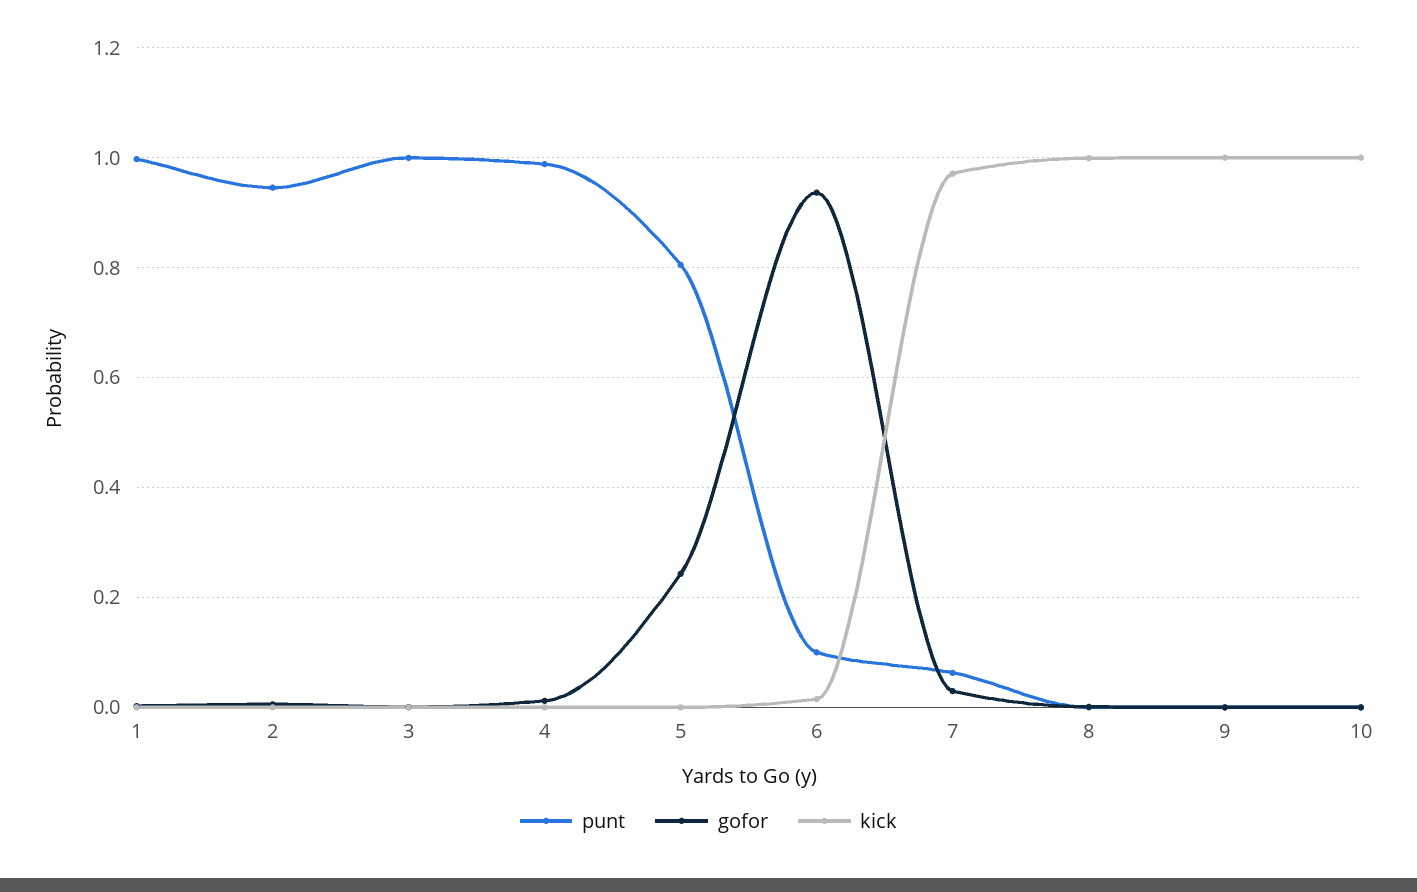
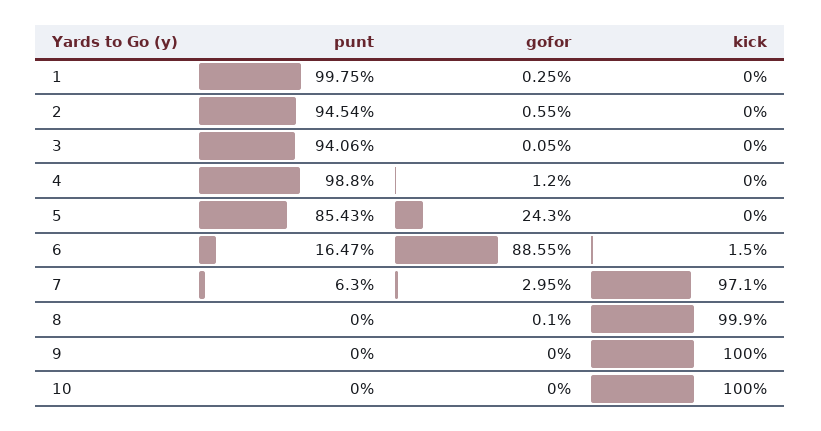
  {
    "punt": {
      "1": 0.9975,
      "2": 0.9454,
-     "3": 1,
+     "3": 0.9406,
      "4": 0.988,
-     "5": 0.8,
+     "5": 0.8543,
-     "6": 0.1,
+     "6": 0.1647,
      "7": 0.063,
      "8": 0,
      "9": 0,
      "10": 0
    },
    "gofor": {
      "1": 0.0025,
      "2": 0.0055,
      "3": 0.0005,
      "4": 0.012,
      "5": 0.243,
-     "6": 0.94,
+     "6": 0.8855,
      "7": 0.0295,
      "8": 0.001,
      "9": 0,
      "10": 0
    },
    "kick": {
      "1": 0,
      "2": 0,
      "3": 0,
      "4": 0,
      "5": 0,
      "6": 0.015,
      "7": 0.971,
      "8": 0.999,
      "9": 1,
      "10": 1
    }
  }

